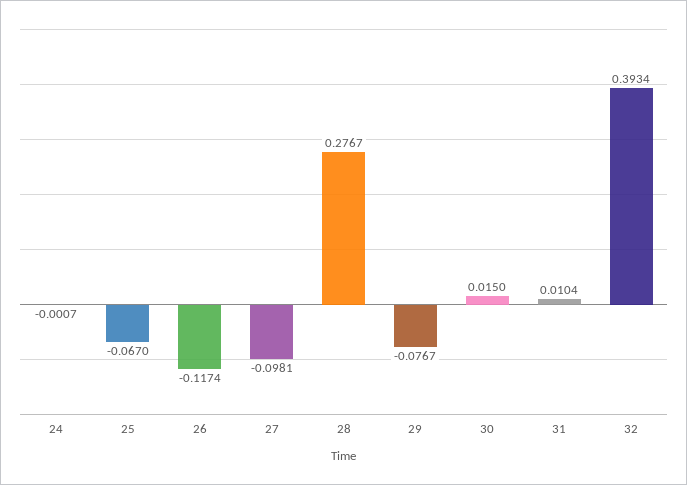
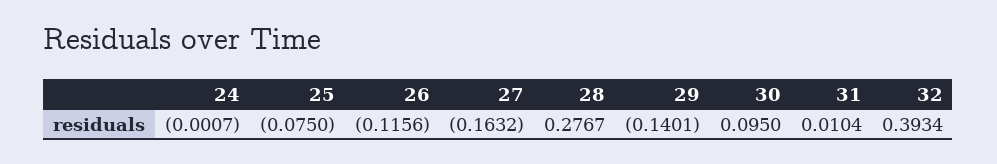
  {
    "24": -0.0007,
-   "25": -0.067,
+   "25": -0.075,
-   "26": -0.1174,
+   "26": -0.1156,
-   "27": -0.0981,
+   "27": -0.1632,
    "28": 0.2767,
-   "29": -0.0767,
+   "29": -0.1401,
-   "30": 0.015,
+   "30": 0.095,
    "31": 0.0104,
    "32": 0.3934
  }

